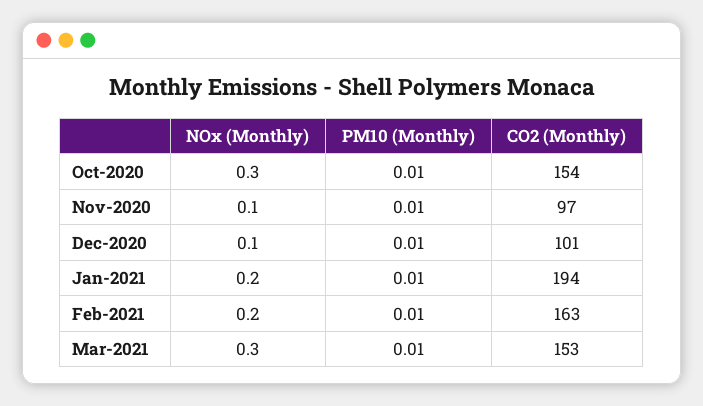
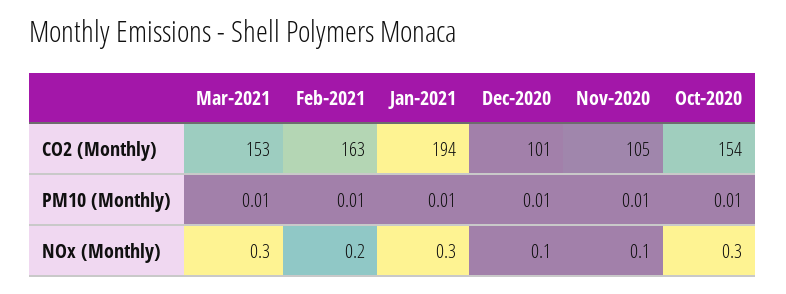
  {
    "NOx (Monthly)": {
      "Oct-2020": 0.3,
      "Nov-2020": 0.1,
      "Dec-2020": 0.1,
-     "Jan-2021": 0.2,
+     "Jan-2021": 0.3,
      "Feb-2021": 0.2,
      "Mar-2021": 0.3
    },
    "PM10 (Monthly)": {
      "Oct-2020": 0.01,
      "Nov-2020": 0.01,
      "Dec-2020": 0.01,
      "Jan-2021": 0.01,
      "Feb-2021": 0.01,
      "Mar-2021": 0.01
    },
    "CO2 (Monthly)": {
      "Oct-2020": 154,
-     "Nov-2020": 97,
+     "Nov-2020": 105,
      "Dec-2020": 101,
      "Jan-2021": 194,
      "Feb-2021": 163,
      "Mar-2021": 153
    }
  }

